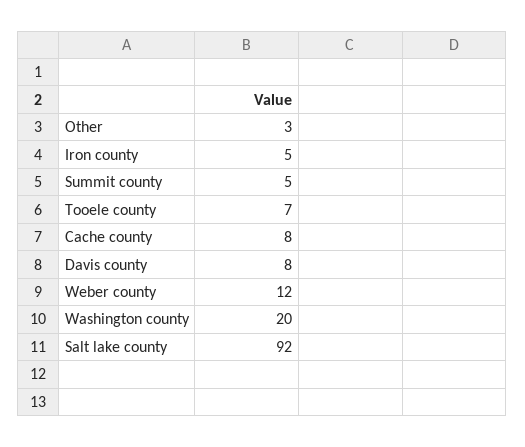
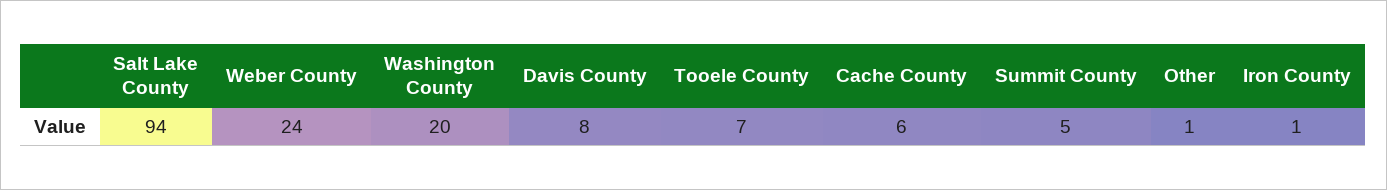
  {
-   "Other": 3,
+   "Other": 1,
-   "Iron county": 5,
+   "Iron county": 1,
    "Summit county": 5,
    "Tooele county": 7,
-   "Cache county": 8,
+   "Cache county": 6,
    "Davis county": 8,
-   "Weber county": 12,
+   "Weber county": 24,
    "Washington county": 20,
-   "Salt lake county": 92
+   "Salt lake county": 94
  }

